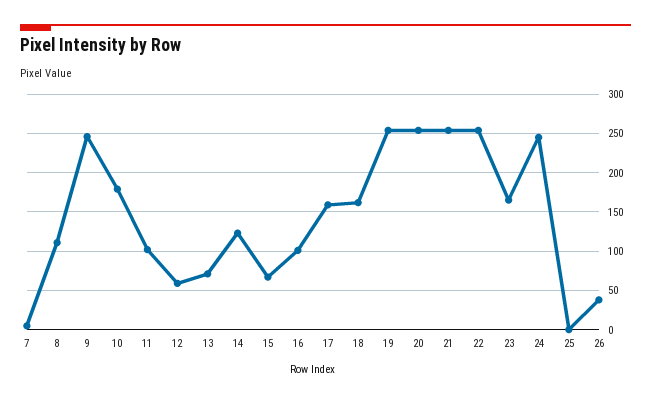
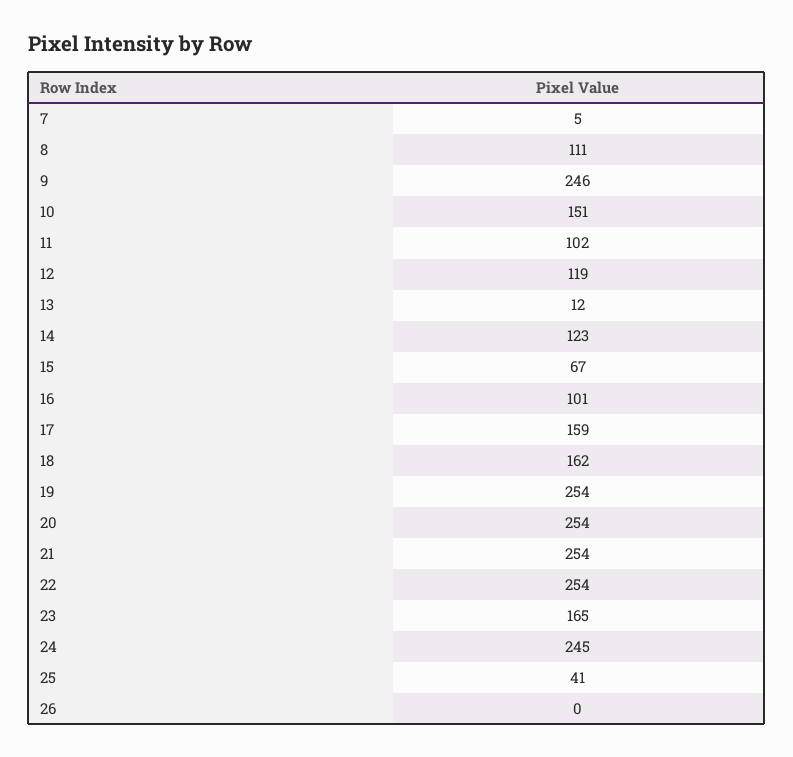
  {
    "7": 5,
    "8": 111,
    "9": 246,
-   "10": 180,
+   "10": 151,
    "11": 102,
-   "12": 60,
+   "12": 119,
-   "13": 70,
+   "13": 12,
    "14": 123,
    "15": 67,
    "16": 101,
    "17": 159,
    "18": 162,
    "19": 254,
    "20": 254,
    "21": 254,
    "22": 254,
    "23": 165,
    "24": 245,
-   "25": 0,
+   "25": 41,
-   "26": 40
+   "26": 0
  }

